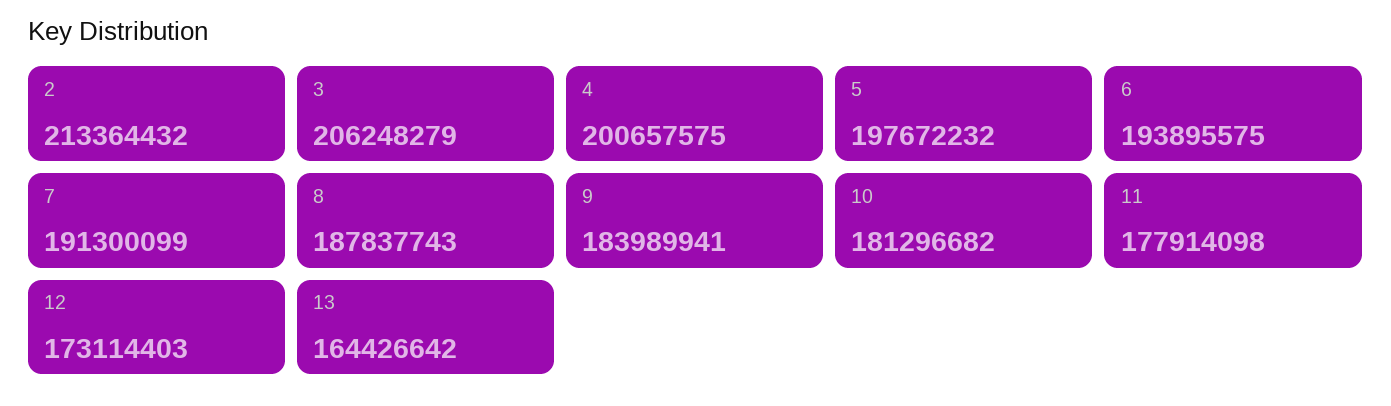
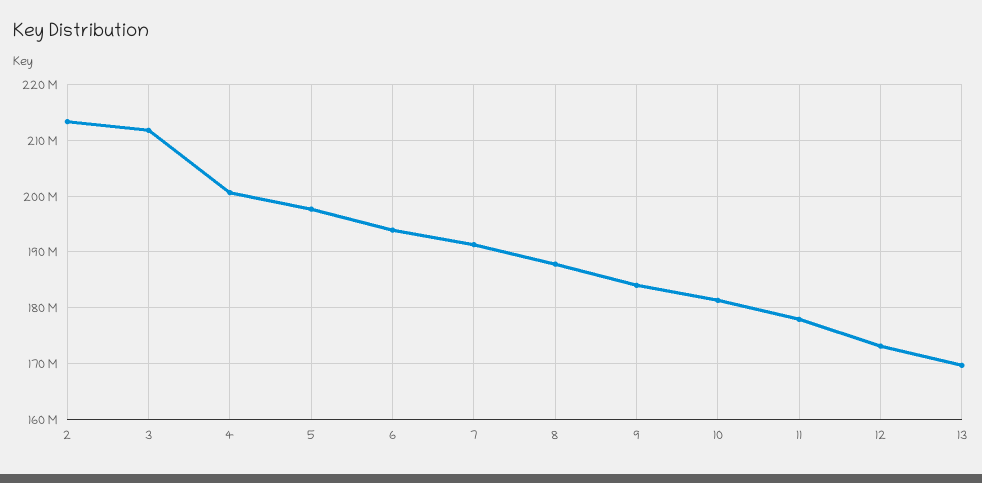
  {
    "2": 213364432,
-   "3": 206248279,
+   "3": 212000000,
    "4": 200657575,
    "5": 197672232,
    "6": 193895575,
    "7": 191300099,
    "8": 187837743,
    "9": 183989941,
    "10": 181296682,
    "11": 177914098,
    "12": 173114403,
-   "13": 164426642
+   "13": 170000000
  }

